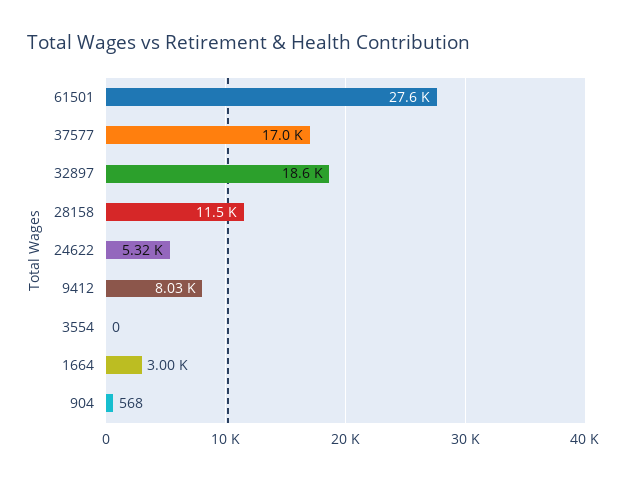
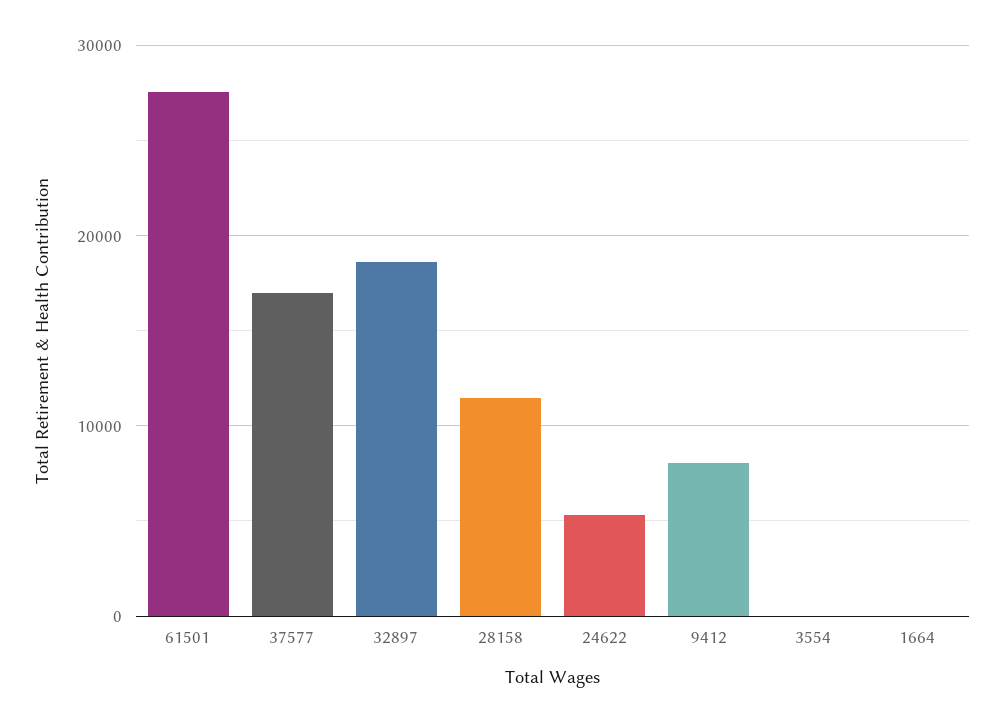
  {
    "61501": 27600,
    "37577": 17000,
    "32897": 18600,
    "28158": 11500,
    "24622": 5320,
    "9412": 8030,
    "3554": 0,
-   "1664": 3000,
+   "1664": 0
-   "904": 568
  }

